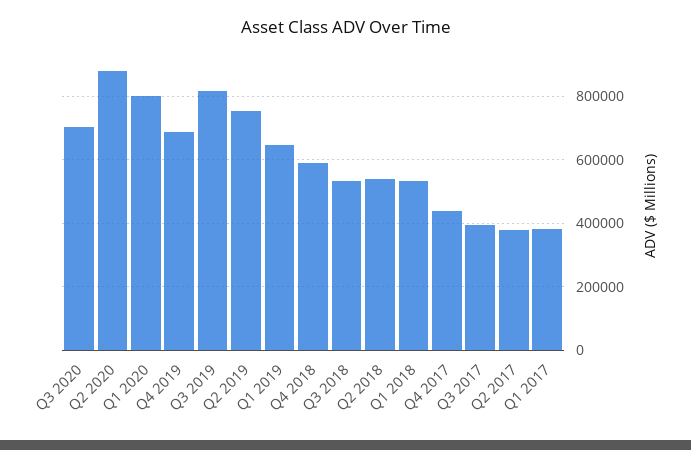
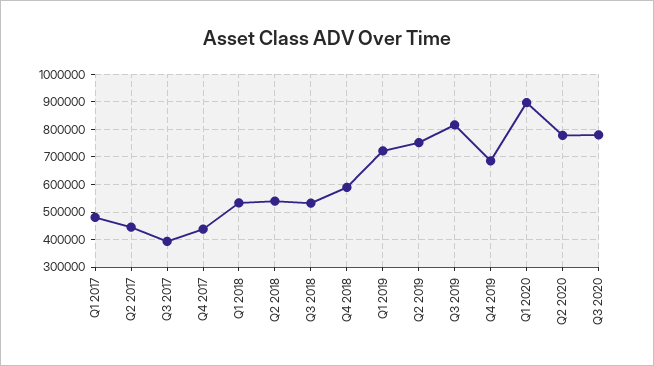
  {
-   "Q3 2020": 700000,
+   "Q3 2020": 775000,
-   "Q2 2020": 880000,
+   "Q2 2020": 775000,
-   "Q1 2020": 800000,
+   "Q1 2020": 900000,
    "Q4 2019": 680000,
    "Q3 2019": 820000,
    "Q2 2019": 760000,
-   "Q1 2019": 640000,
+   "Q1 2019": 725000,
    "Q4 2018": 580000,
    "Q3 2018": 540000,
    "Q2 2018": 540000,
    "Q1 2018": 540000,
    "Q4 2017": 440000,
    "Q3 2017": 400000,
-   "Q2 2017": 380000,
+   "Q2 2017": 450000,
-   "Q1 2017": 380000
+   "Q1 2017": 475000
  }

